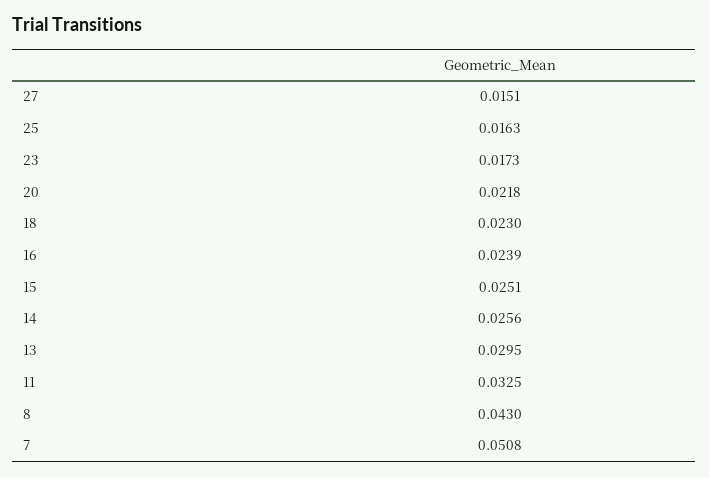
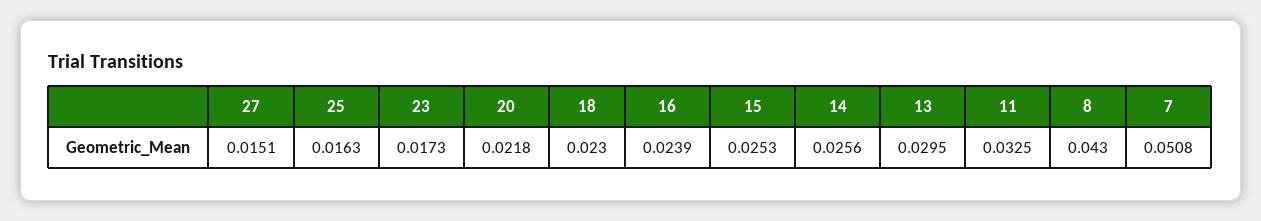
  {
    "27": 0.0151,
    "25": 0.0163,
    "23": 0.0173,
    "20": 0.0218,
    "18": 0.023,
    "16": 0.0239,
-   "15": 0.0251,
+   "15": 0.0253,
    "14": 0.0256,
    "13": 0.0295,
    "11": 0.0325,
    "8": 0.043,
    "7": 0.0508
  }

